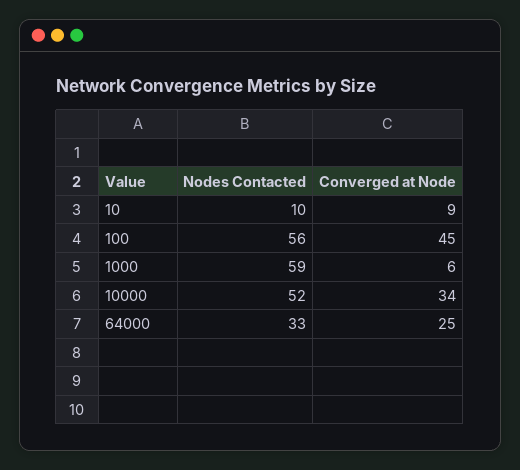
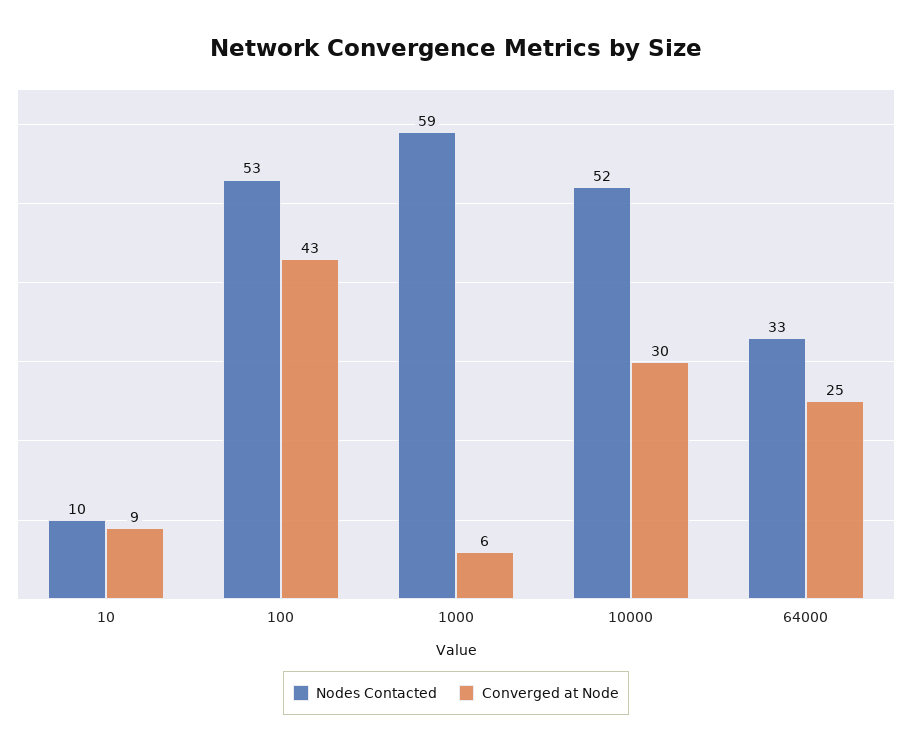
  {
    "Nodes Contacted": {
      "10": 10,
-     "100": 56,
+     "100": 53,
      "1000": 59,
      "10000": 52,
      "64000": 33
    },
    "Converged at Node": {
      "10": 9,
-     "100": 45,
+     "100": 43,
      "1000": 6,
-     "10000": 34,
+     "10000": 30,
      "64000": 25
    }
  }

